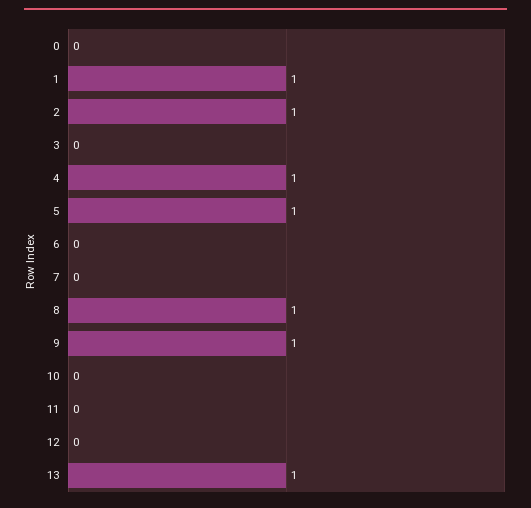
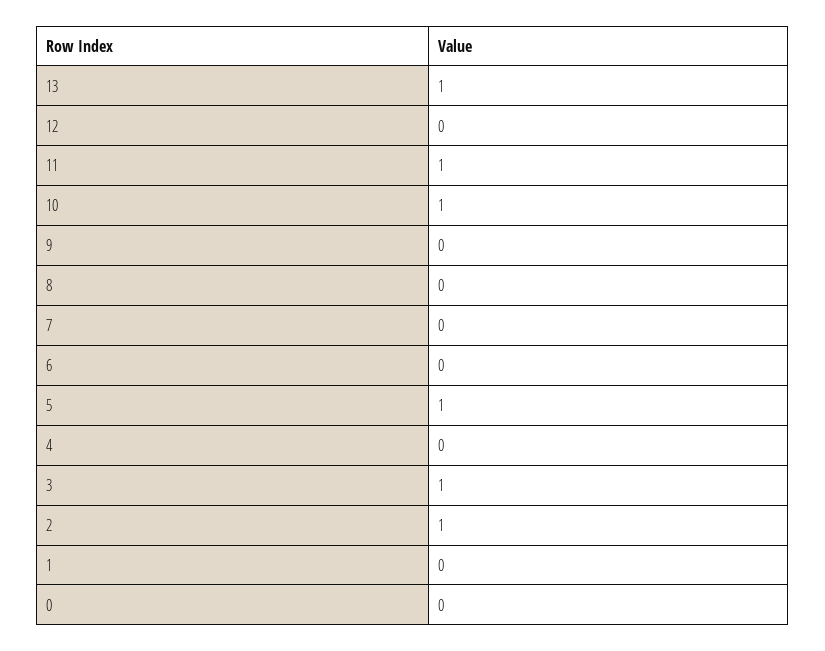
  {
    "0": 0,
-   "1": 1,
+   "1": 0,
    "2": 1,
-   "3": 0,
+   "3": 1,
-   "4": 1,
+   "4": 0,
    "5": 1,
    "6": 0,
    "7": 0,
-   "8": 1,
+   "8": 0,
-   "9": 1,
+   "9": 0,
-   "10": 0,
+   "10": 1,
-   "11": 0,
+   "11": 1,
    "12": 0,
    "13": 1
  }

